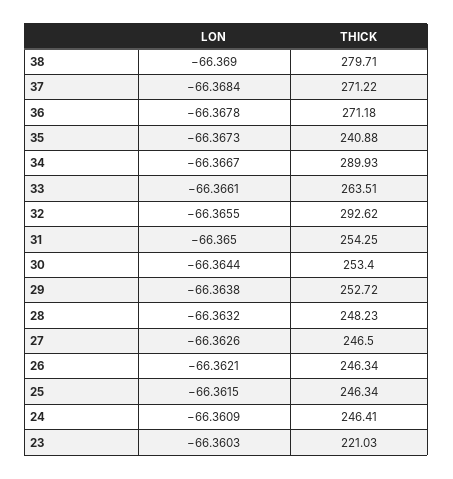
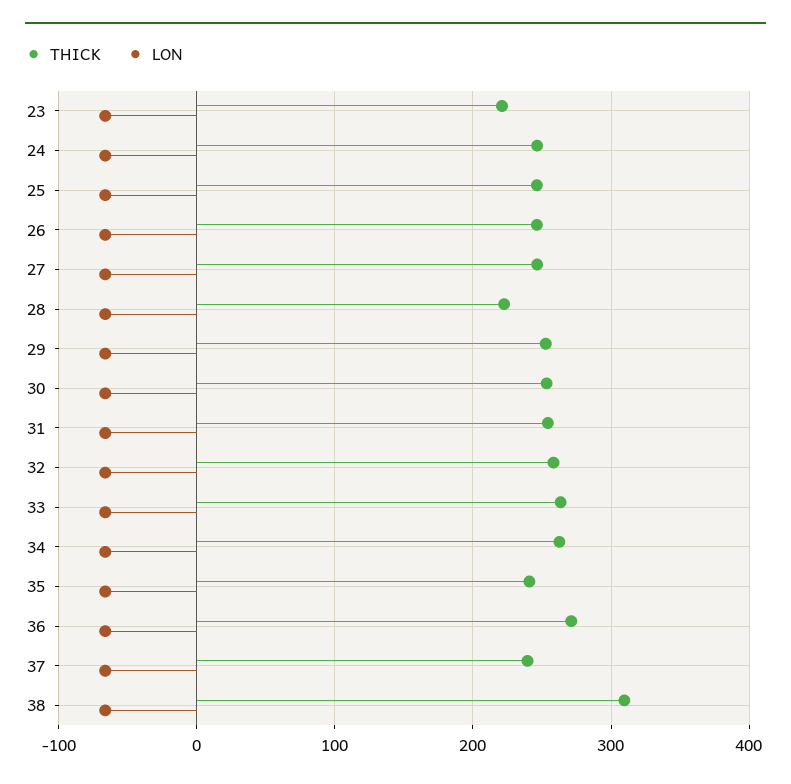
  {
    "LON": {
      "38": -66.369,
      "37": -66.3684,
      "36": -66.3678,
      "35": -66.3673,
      "34": -66.3667,
      "33": -66.3661,
      "32": -66.3655,
      "31": -66.365,
      "30": -66.3644,
      "29": -66.3638,
      "28": -66.3632,
      "27": -66.3626,
      "26": -66.3621,
      "25": -66.3615,
      "24": -66.3609,
      "23": -66.3603
    },
    "THICK": {
-     "38": 279.71,
+     "38": 310,
-     "37": 271.22,
+     "37": 240,
      "36": 271.18,
      "35": 240.88,
-     "34": 289.93,
+     "34": 260,
      "33": 263.51,
-     "32": 292.62,
+     "32": 260,
      "31": 254.25,
      "30": 253.4,
      "29": 252.72,
-     "28": 248.23,
+     "28": 220,
      "27": 246.5,
      "26": 246.34,
      "25": 246.34,
      "24": 246.41,
      "23": 221.03
    }
  }

